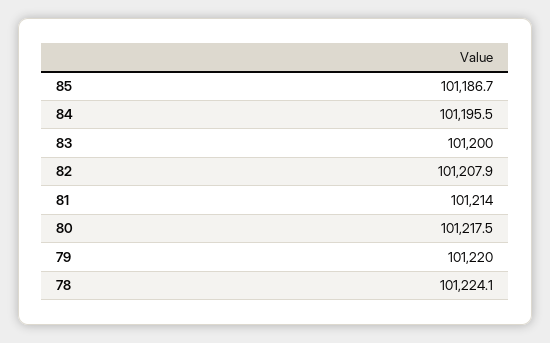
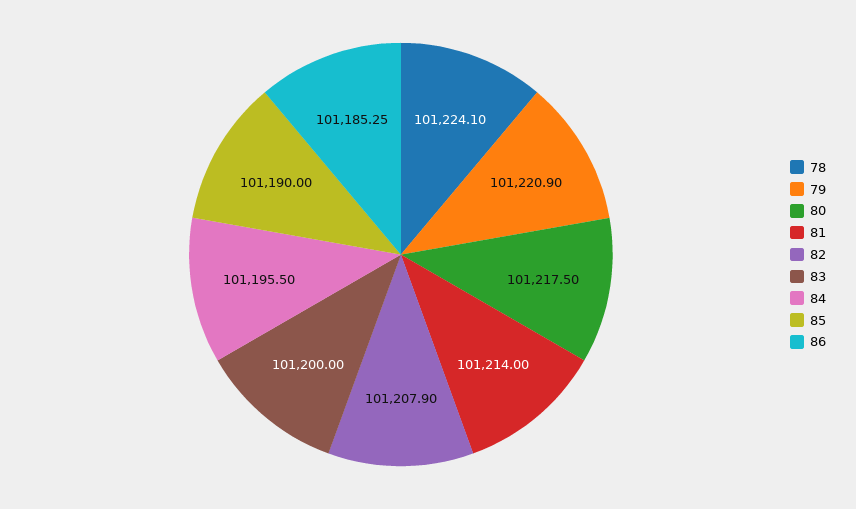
  {
-   "85": 101186.7,
+   "85": 101190,
    "84": 101195.5,
    "83": 101200,
    "82": 101207.9,
    "81": 101214,
    "80": 101217.5,
-   "79": 101220,
+   "79": 101220.9,
-   "78": 101224.1
+   "78": 101224.1,
+   "86": 101185.25
  }

